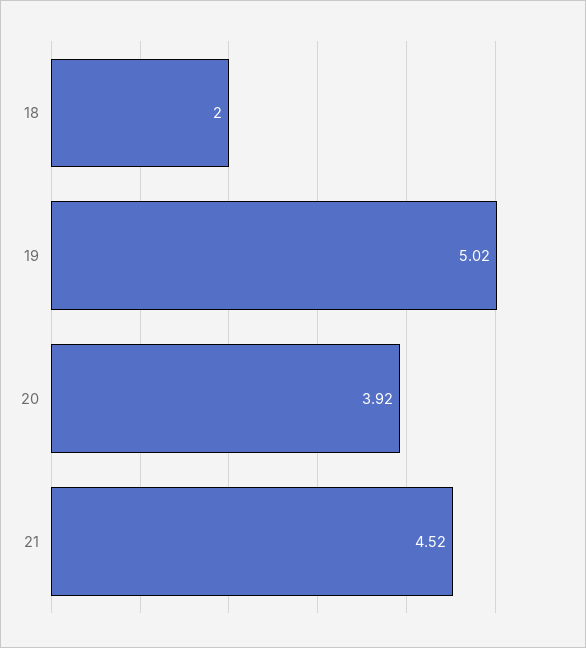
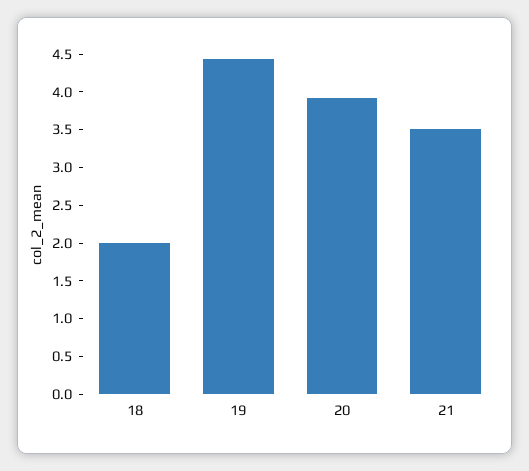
  {
    "18": 2,
-   "19": 5.02,
+   "19": 4.5,
    "20": 3.92,
-   "21": 4.52
+   "21": 3.5
  }

